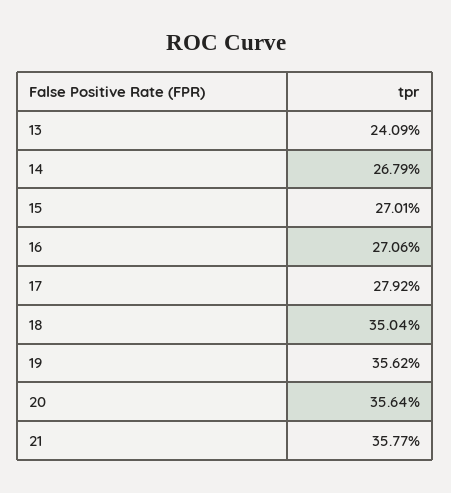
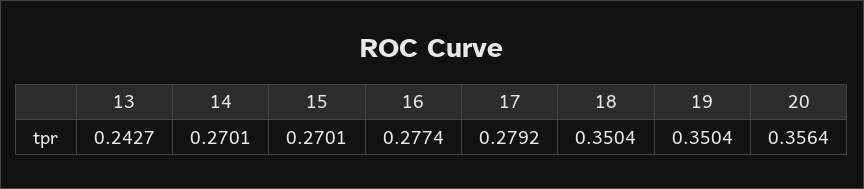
  {
-   "13": 0.2409,
+   "13": 0.2427,
-   "14": 0.2679,
+   "14": 0.2701,
    "15": 0.2701,
-   "16": 0.2706,
+   "16": 0.2774,
    "17": 0.2792,
    "18": 0.3504,
-   "19": 0.3562,
+   "19": 0.3504,
-   "20": 0.3564,
+   "20": 0.3564
-   "21": 0.3577
  }

